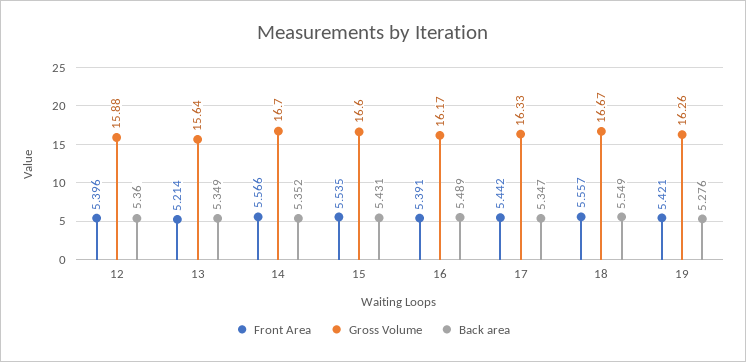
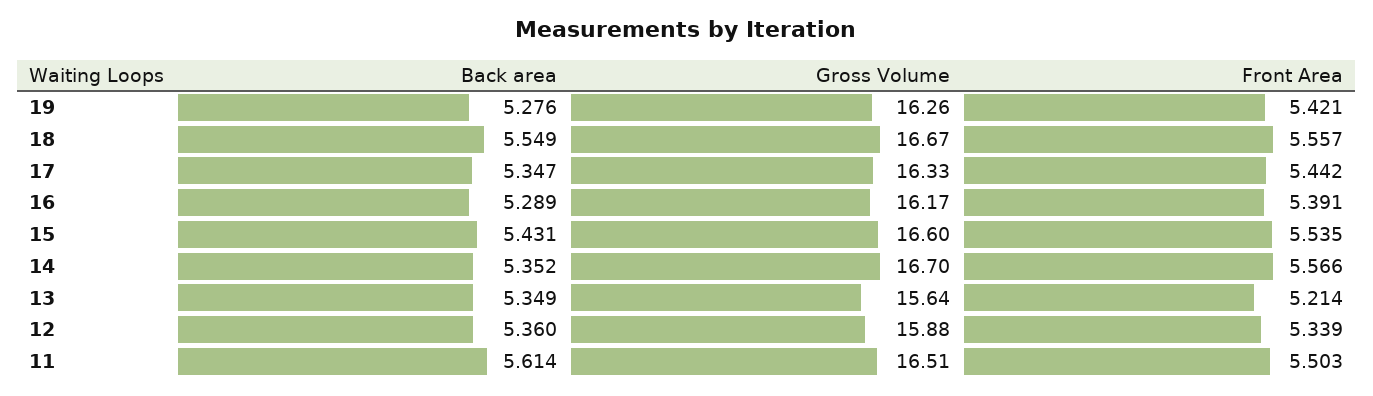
  {
    "Front Area": {
-     "12": 5.396,
+     "12": 5.339,
      "13": 5.214,
      "14": 5.566,
      "15": 5.535,
      "16": 5.391,
      "17": 5.442,
      "18": 5.557,
-     "19": 5.421
+     "19": 5.421,
+     "11": 5.503
    },
    "Gross Volume": {
      "12": 15.88,
      "13": 15.64,
      "14": 16.7,
      "15": 16.6,
      "16": 16.17,
      "17": 16.33,
      "18": 16.67,
-     "19": 16.26
+     "19": 16.26,
+     "11": 16.51
    },
    "Back area": {
      "12": 5.36,
      "13": 5.349,
      "14": 5.352,
      "15": 5.431,
-     "16": 5.489,
+     "16": 5.289,
      "17": 5.347,
      "18": 5.549,
-     "19": 5.276
+     "19": 5.276,
+     "11": 5.614
    }
  }

